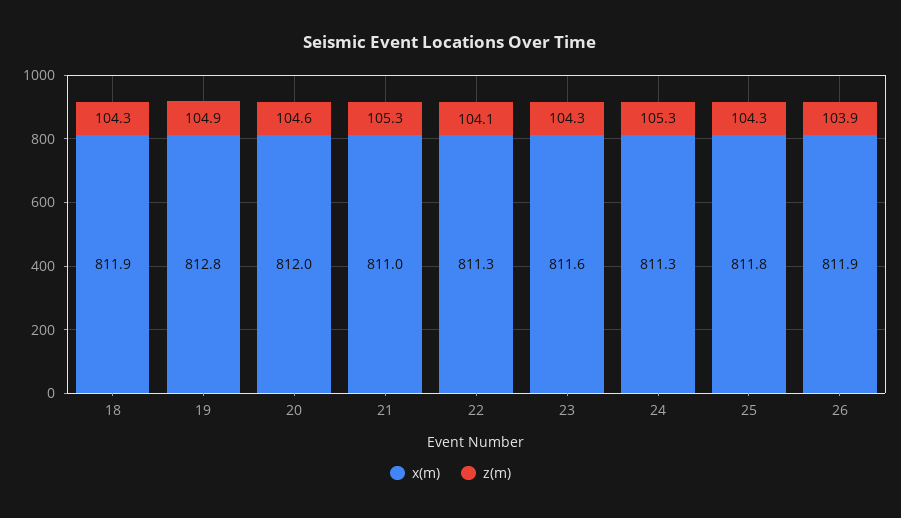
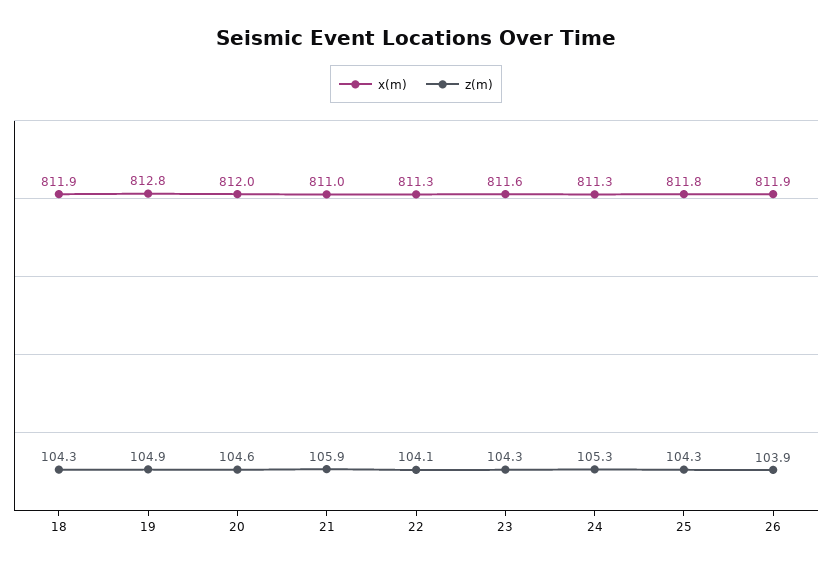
  {
    "x(m)": {
      "18": 811.9,
      "19": 812.8,
      "20": 812,
      "21": 811,
      "22": 811.3,
      "23": 811.6,
      "24": 811.3,
      "25": 811.8,
      "26": 811.9
    },
    "z(m)": {
      "18": 104.3,
      "19": 104.9,
      "20": 104.6,
-     "21": 105.3,
+     "21": 105.9,
      "22": 104.1,
      "23": 104.3,
      "24": 105.3,
      "25": 104.3,
      "26": 103.9
    }
  }

